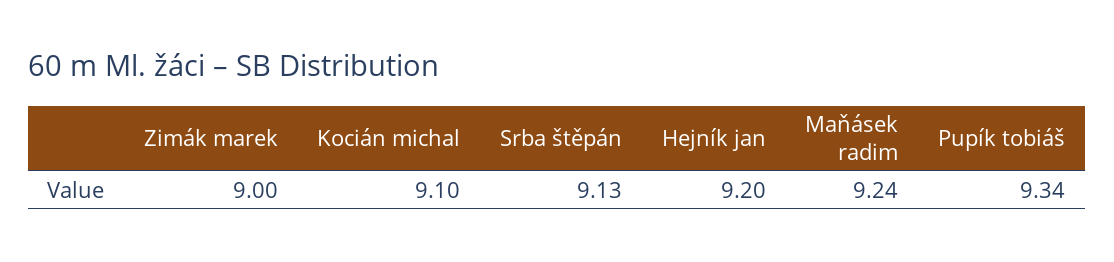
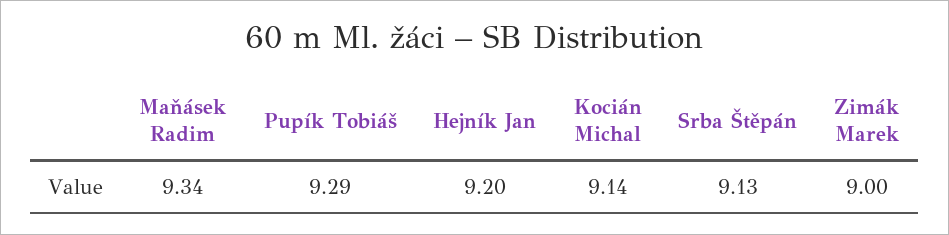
  {
    "Zimák marek": 9,
-   "Kocián michal": 9.1,
+   "Kocián michal": 9.14,
    "Srba štěpán": 9.13,
    "Hejník jan": 9.2,
-   "Maňásek radim": 9.24,
+   "Maňásek radim": 9.34,
-   "Pupík tobiáš": 9.34
+   "Pupík tobiáš": 9.29
  }

